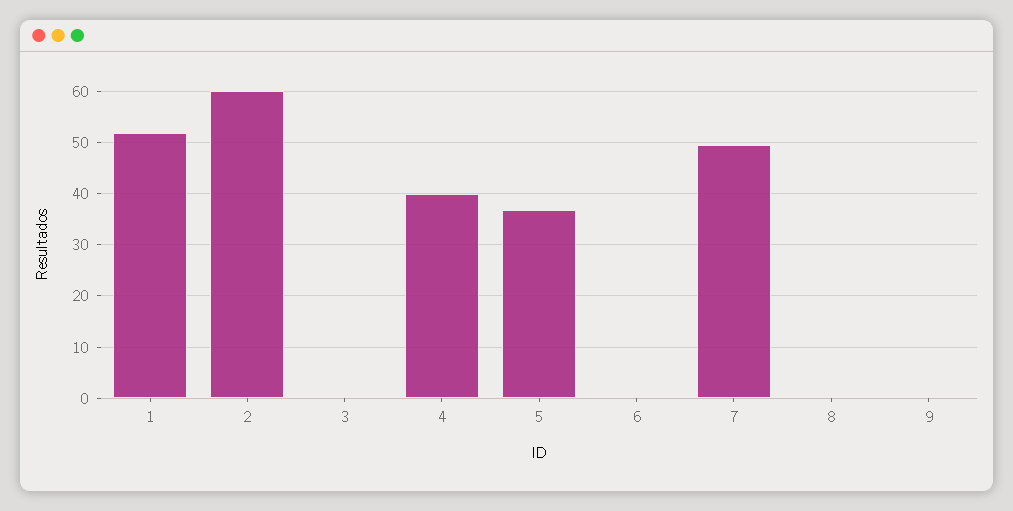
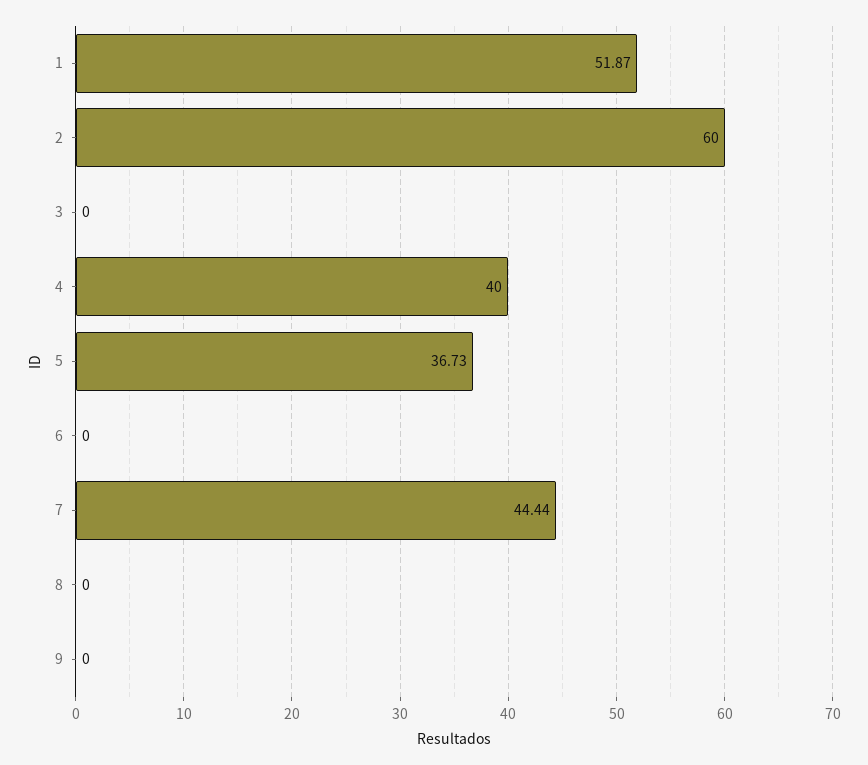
  {
    "1": 51.87,
    "2": 60,
    "3": 0,
    "4": 40,
    "5": 36.73,
    "6": 0,
-   "7": 50,
+   "7": 44.44,
    "8": 0,
    "9": 0
  }

